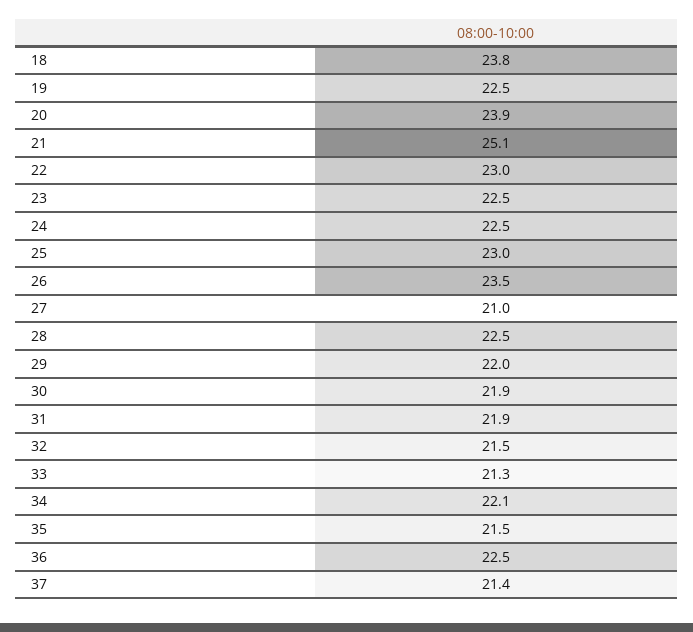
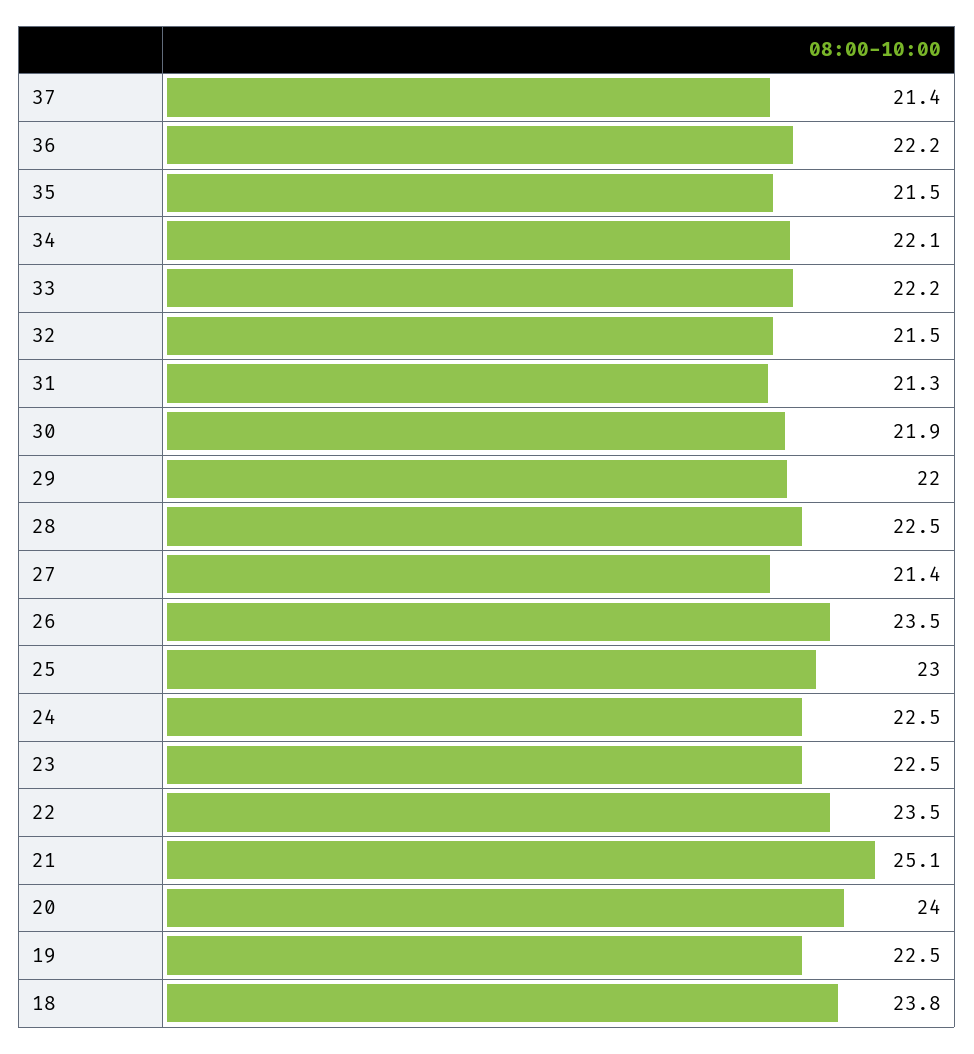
  {
    "18": 23.8,
    "19": 22.5,
-   "20": 23.9,
+   "20": 24,
    "21": 25.1,
-   "22": 23,
+   "22": 23.5,
    "23": 22.5,
    "24": 22.5,
    "25": 23,
    "26": 23.5,
-   "27": 21,
+   "27": 21.4,
    "28": 22.5,
    "29": 22,
    "30": 21.9,
-   "31": 21.9,
+   "31": 21.3,
    "32": 21.5,
-   "33": 21.3,
+   "33": 22.2,
    "34": 22.1,
    "35": 21.5,
-   "36": 22.5,
+   "36": 22.2,
    "37": 21.4
  }

